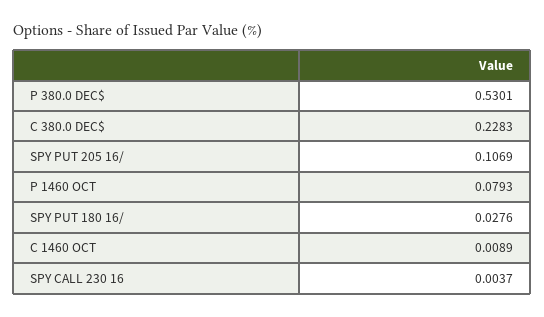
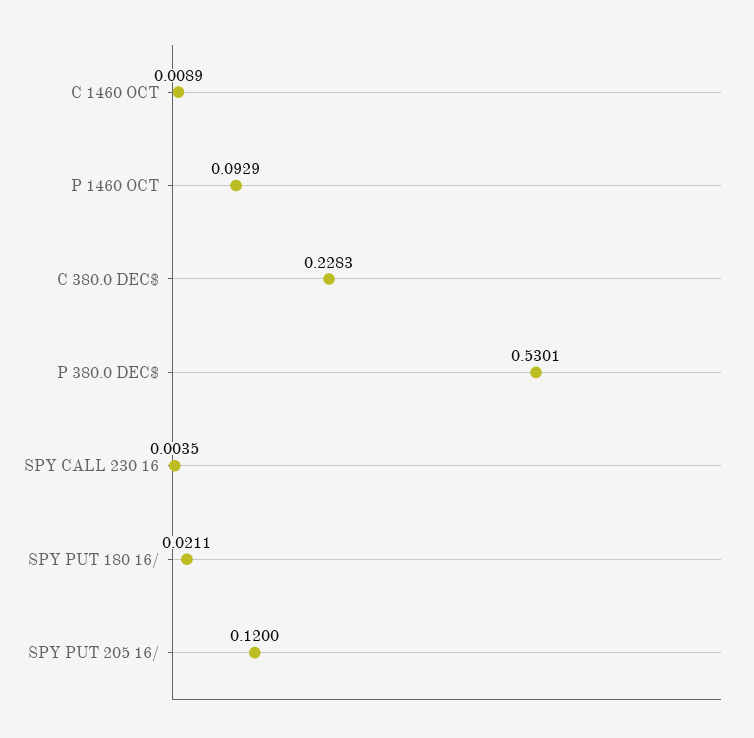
  {
    "P 380.0 DEC$": 0.5301,
    "C 380.0 DEC$": 0.2283,
-   "SPY PUT 205 16/": 0.1069,
+   "SPY PUT 205 16/": 0.12,
-   "P 1460 OCT": 0.0793,
+   "P 1460 OCT": 0.0929,
-   "SPY PUT 180 16/": 0.0276,
+   "SPY PUT 180 16/": 0.0211,
    "C 1460 OCT": 0.0089,
-   "SPY CALL 230 16": 0.0037
+   "SPY CALL 230 16": 0.0035
  }

